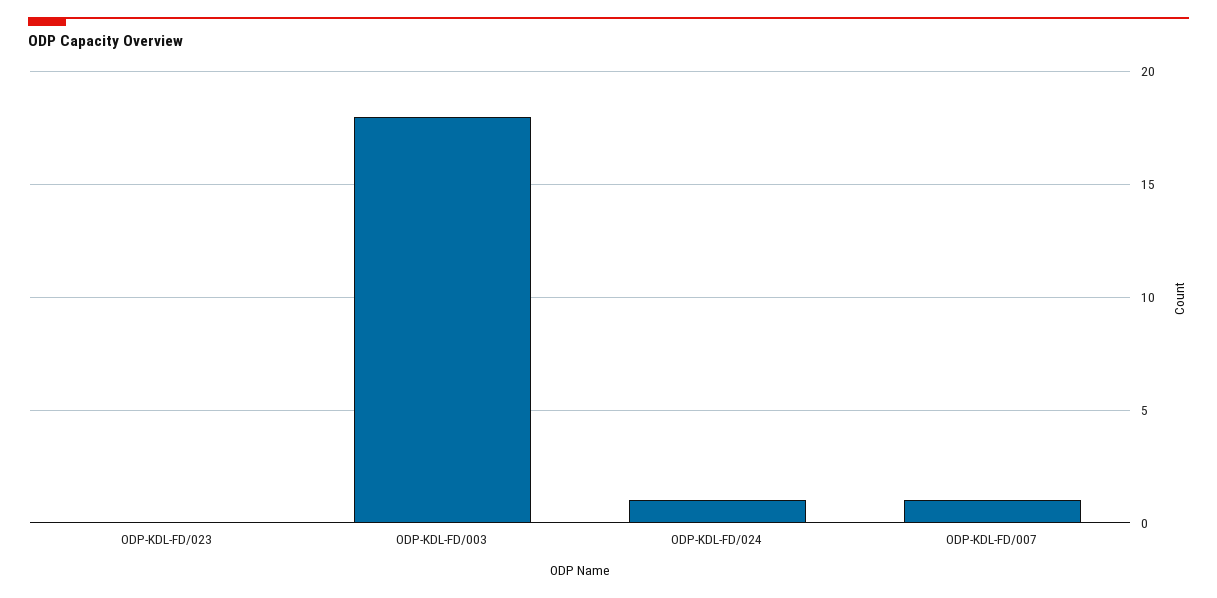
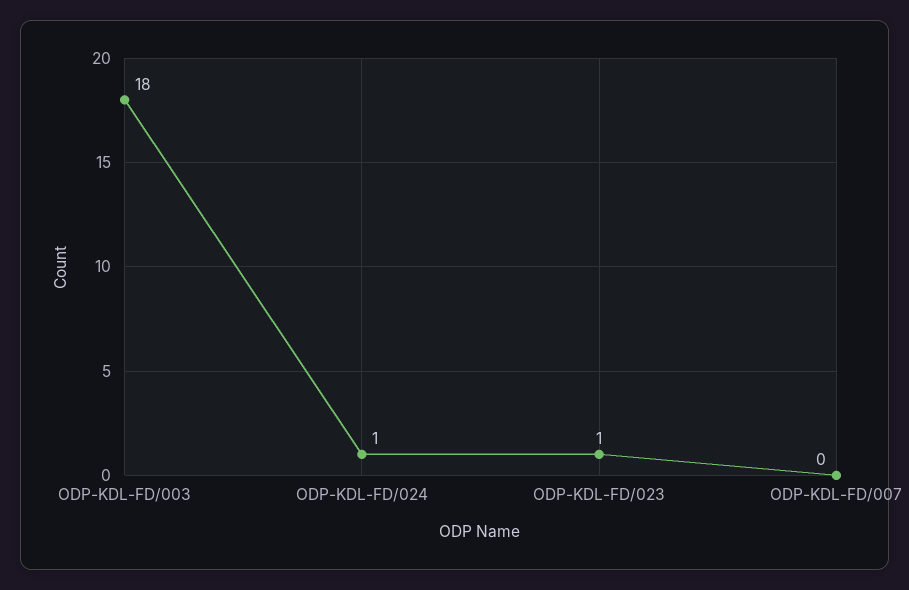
  {
-   "ODP-KDL-FD/023": 0,
+   "ODP-KDL-FD/023": 1,
    "ODP-KDL-FD/003": 18,
    "ODP-KDL-FD/024": 1,
-   "ODP-KDL-FD/007": 1
+   "ODP-KDL-FD/007": 0
  }

